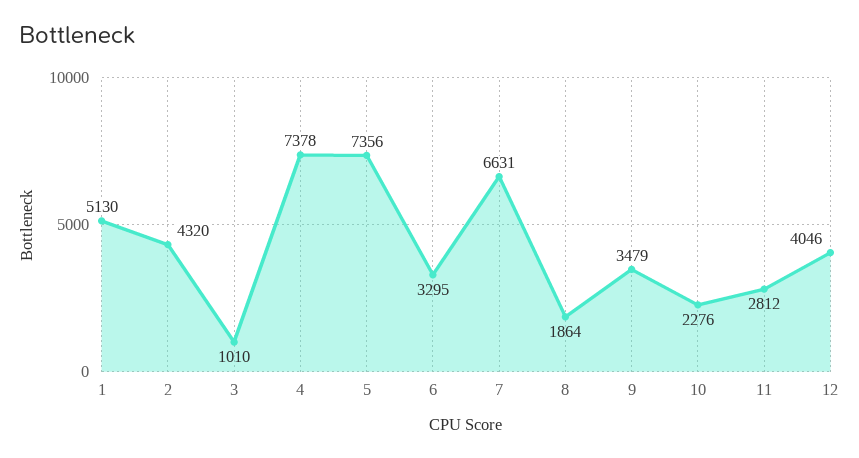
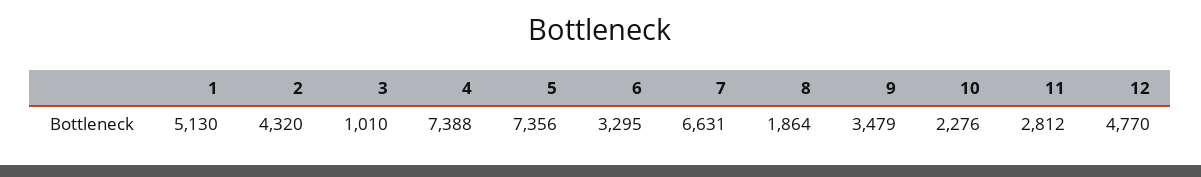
  {
    "1": 5130,
    "2": 4320,
    "3": 1010,
-   "4": 7378,
+   "4": 7388,
    "5": 7356,
    "6": 3295,
    "7": 6631,
    "8": 1864,
    "9": 3479,
    "10": 2276,
    "11": 2812,
-   "12": 4046
+   "12": 4770
  }

